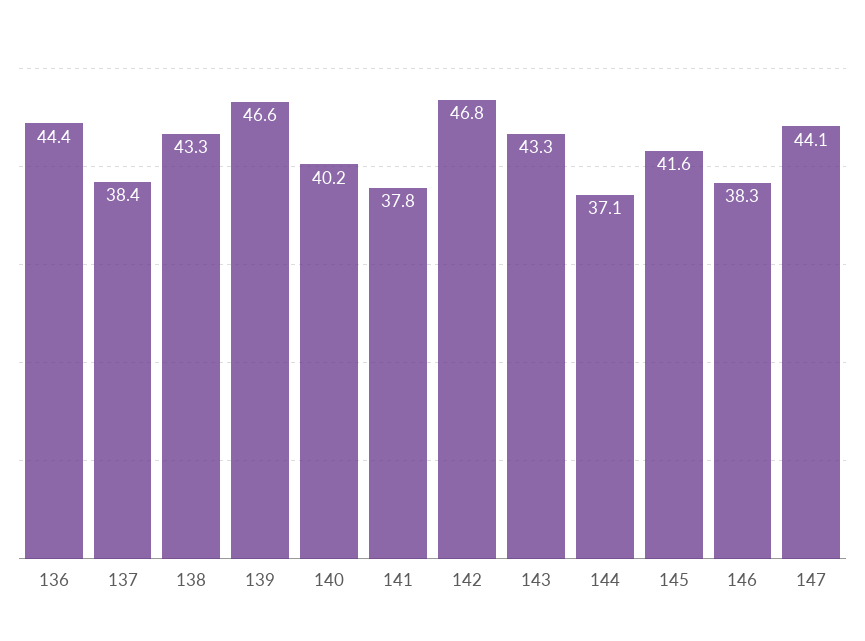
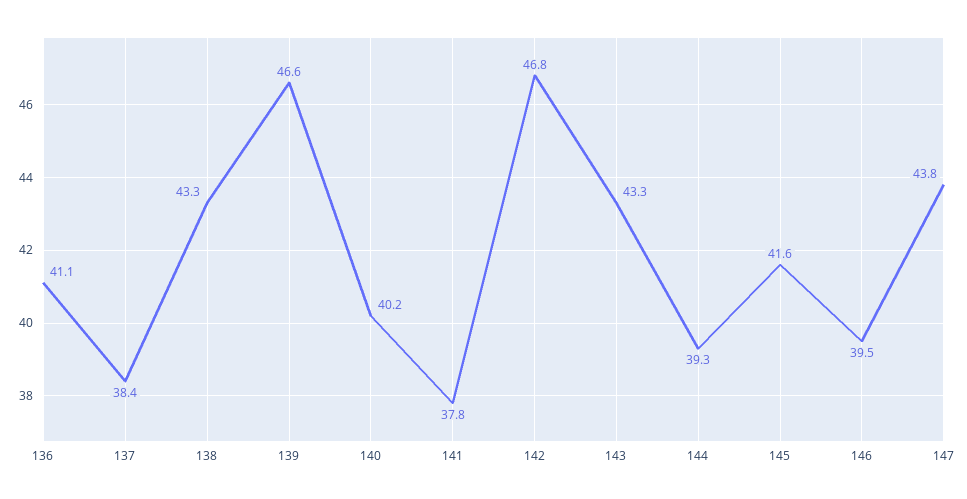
  {
-   "136": 44.4,
+   "136": 41.1,
    "137": 38.4,
    "138": 43.3,
    "139": 46.6,
    "140": 40.2,
    "141": 37.8,
    "142": 46.8,
    "143": 43.3,
-   "144": 37.1,
+   "144": 39.3,
    "145": 41.6,
-   "146": 38.3,
+   "146": 39.5,
-   "147": 44.1
+   "147": 43.8
  }

